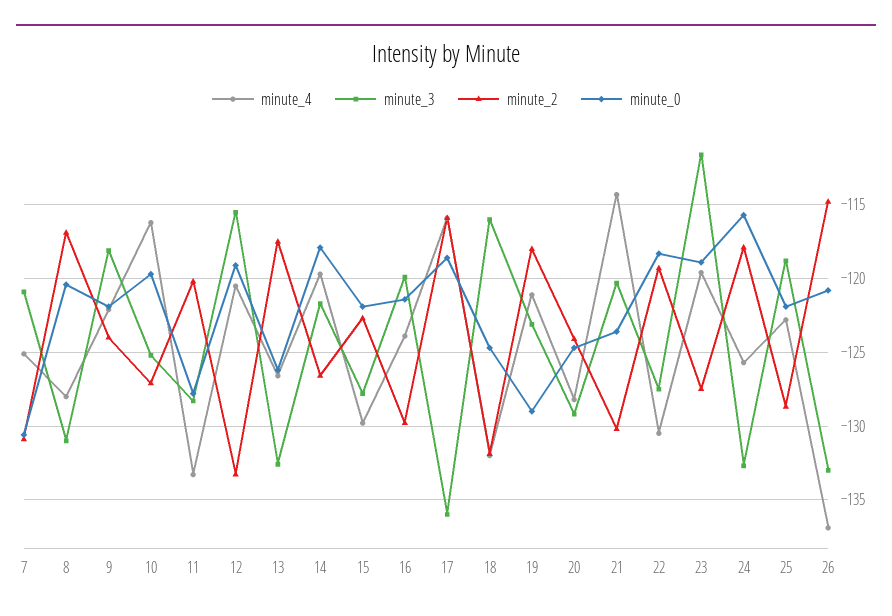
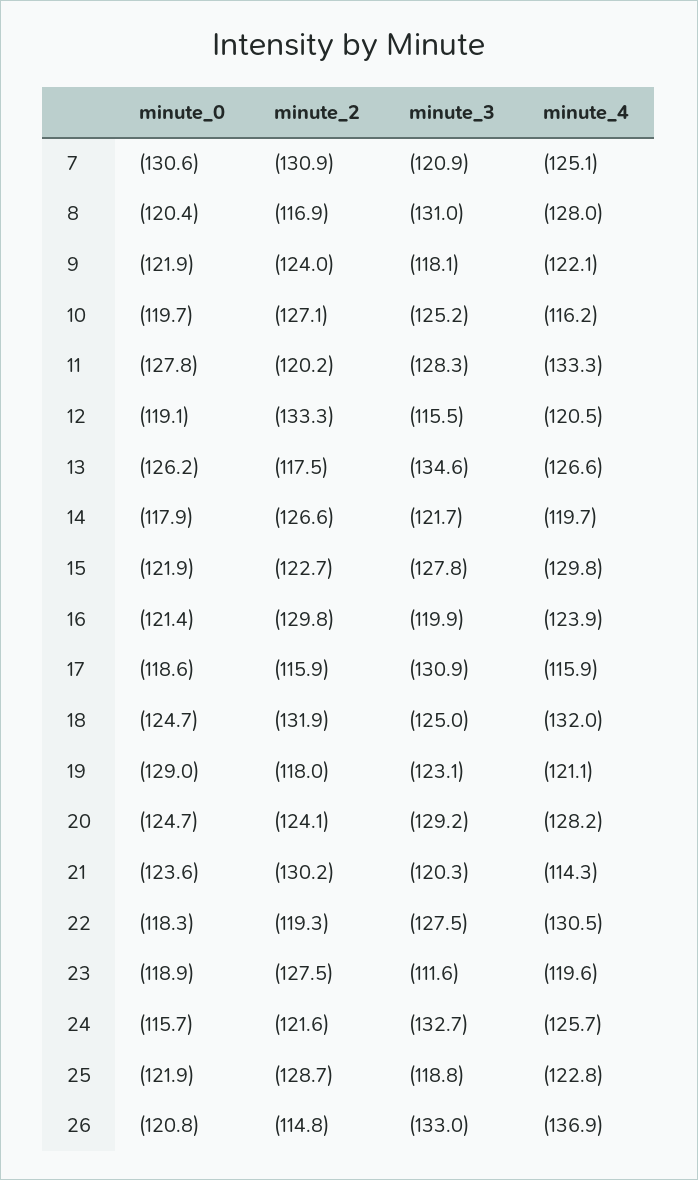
  {
    "minute_4": {
      "7": -125.1,
      "8": -128,
      "9": -122.1,
      "10": -116.2,
      "11": -133.3,
      "12": -120.5,
      "13": -126.6,
      "14": -119.7,
      "15": -129.8,
      "16": -123.9,
      "17": -115.9,
      "18": -132,
      "19": -121.1,
      "20": -128.2,
      "21": -114.3,
      "22": -130.5,
      "23": -119.6,
      "24": -125.7,
      "25": -122.8,
      "26": -136.9
    },
    "minute_3": {
      "7": -120.9,
      "8": -131,
      "9": -118.1,
      "10": -125.2,
      "11": -128.3,
      "12": -115.5,
-     "13": -132.5,
+     "13": -134.6,
      "14": -121.7,
      "15": -127.8,
      "16": -119.9,
-     "17": -136,
+     "17": -130.9,
-     "18": -116,
+     "18": -125,
      "19": -123.1,
      "20": -129.2,
      "21": -120.3,
      "22": -127.5,
      "23": -111.6,
      "24": -132.7,
      "25": -118.8,
      "26": -133
    },
    "minute_2": {
      "7": -130.9,
      "8": -116.9,
      "9": -124,
      "10": -127.1,
      "11": -120.2,
      "12": -133.3,
      "13": -117.5,
      "14": -126.6,
      "15": -122.7,
      "16": -129.8,
      "17": -115.9,
      "18": -131.9,
      "19": -118,
      "20": -124.1,
      "21": -130.2,
      "22": -119.3,
      "23": -127.5,
-     "24": -118,
+     "24": -121.6,
      "25": -128.7,
      "26": -114.8
    },
    "minute_0": {
      "7": -130.6,
      "8": -120.4,
      "9": -121.9,
      "10": -119.7,
      "11": -127.8,
      "12": -119.1,
      "13": -126.2,
      "14": -117.9,
      "15": -121.9,
      "16": -121.4,
      "17": -118.6,
      "18": -124.7,
      "19": -129,
      "20": -124.7,
      "21": -123.6,
      "22": -118.3,
      "23": -118.9,
      "24": -115.7,
      "25": -121.9,
      "26": -120.8
    }
  }

